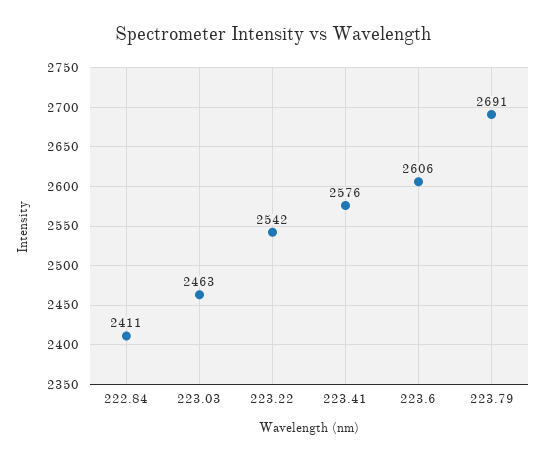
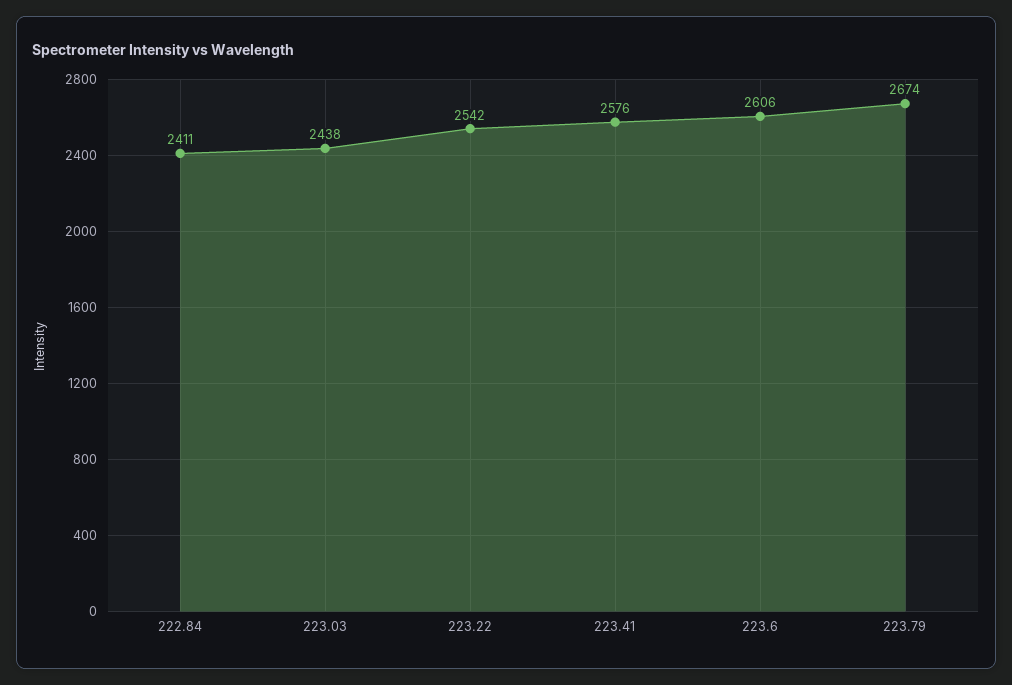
  {
    "222.84": 2411,
-   "223.03": 2463,
+   "223.03": 2438,
    "223.22": 2542,
    "223.41": 2576,
    "223.6": 2606,
-   "223.79": 2691
+   "223.79": 2674
  }

